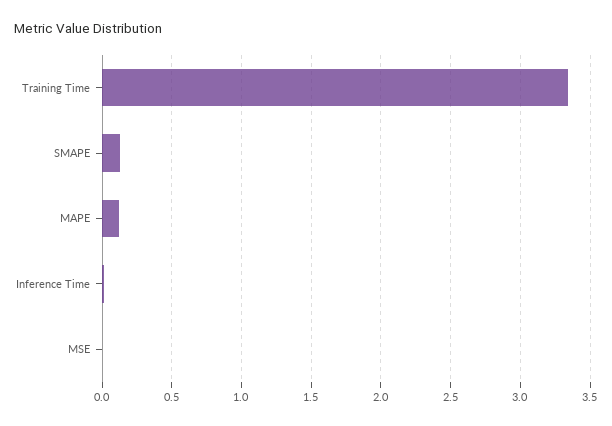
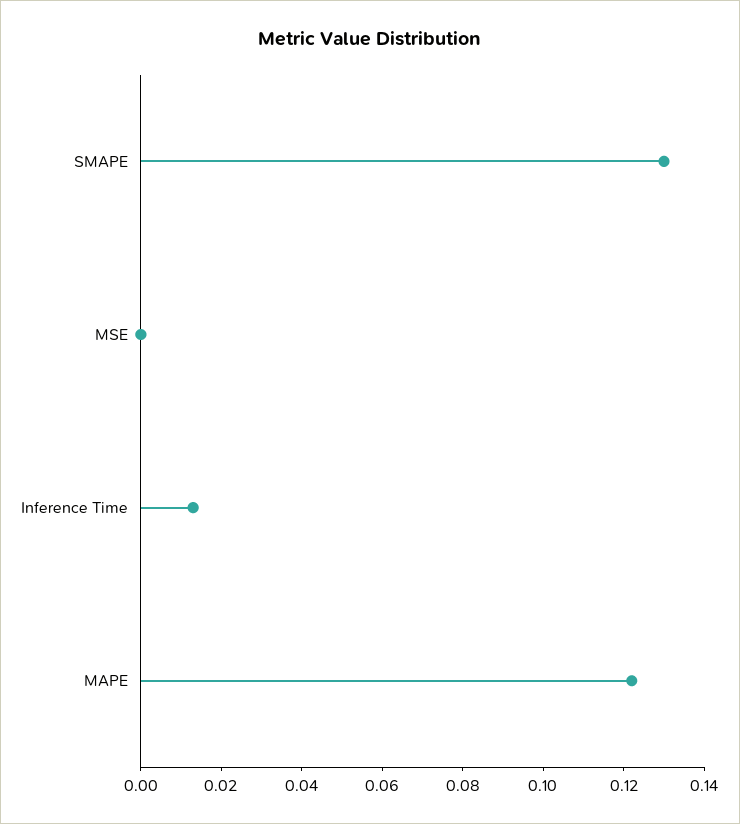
  {
-   "Training Time": 3.35,
    "SMAPE": 0.13,
    "MAPE": 0.12,
    "Inference Time": 0.015,
    "MSE": 0
  }

